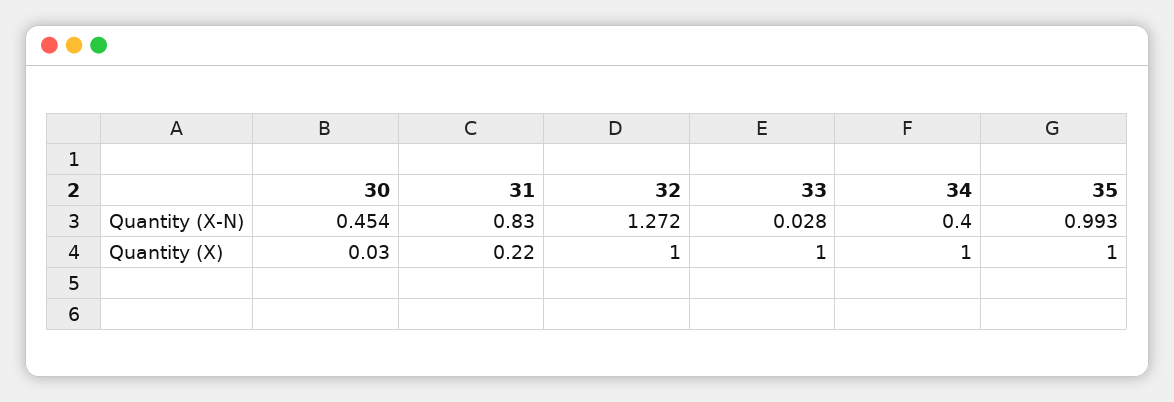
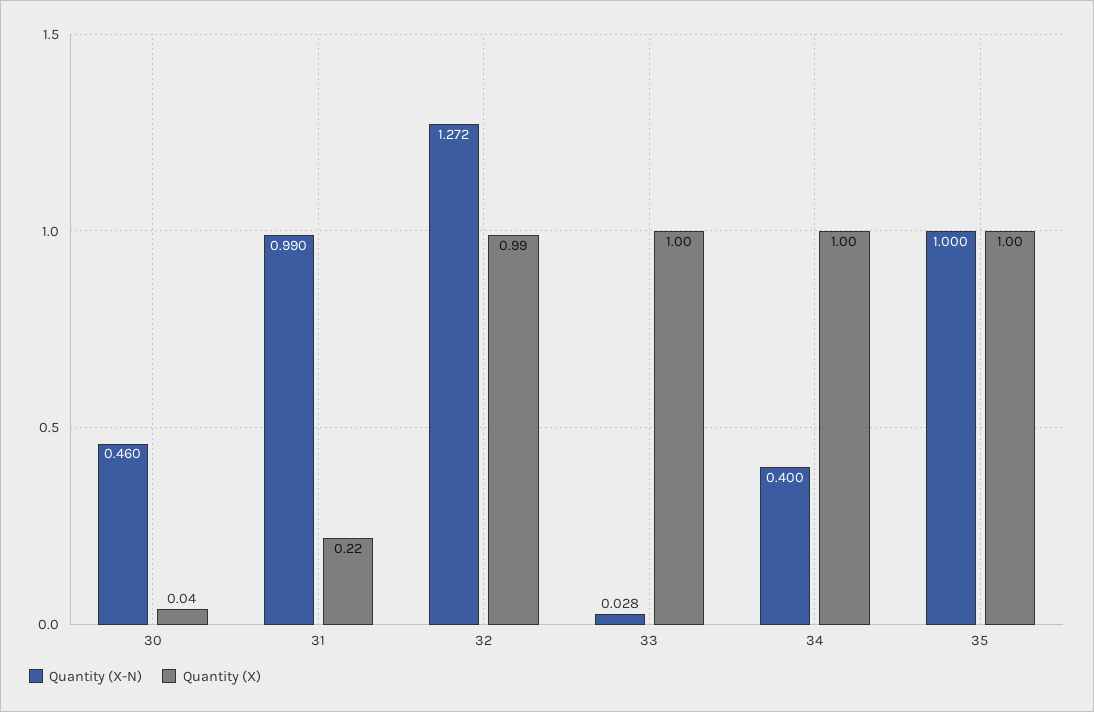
  {
    "Quantity (X-N)": {
-     "30": 0.454,
+     "30": 0.46,
-     "31": 0.83,
+     "31": 0.99,
      "32": 1.272,
      "33": 0.028,
      "34": 0.4,
-     "35": 0.993
+     "35": 1
    },
    "Quantity (X)": {
-     "30": 0.03,
+     "30": 0.04,
      "31": 0.22,
-     "32": 1,
+     "32": 0.99,
      "33": 1,
      "34": 1,
      "35": 1
    }
  }

